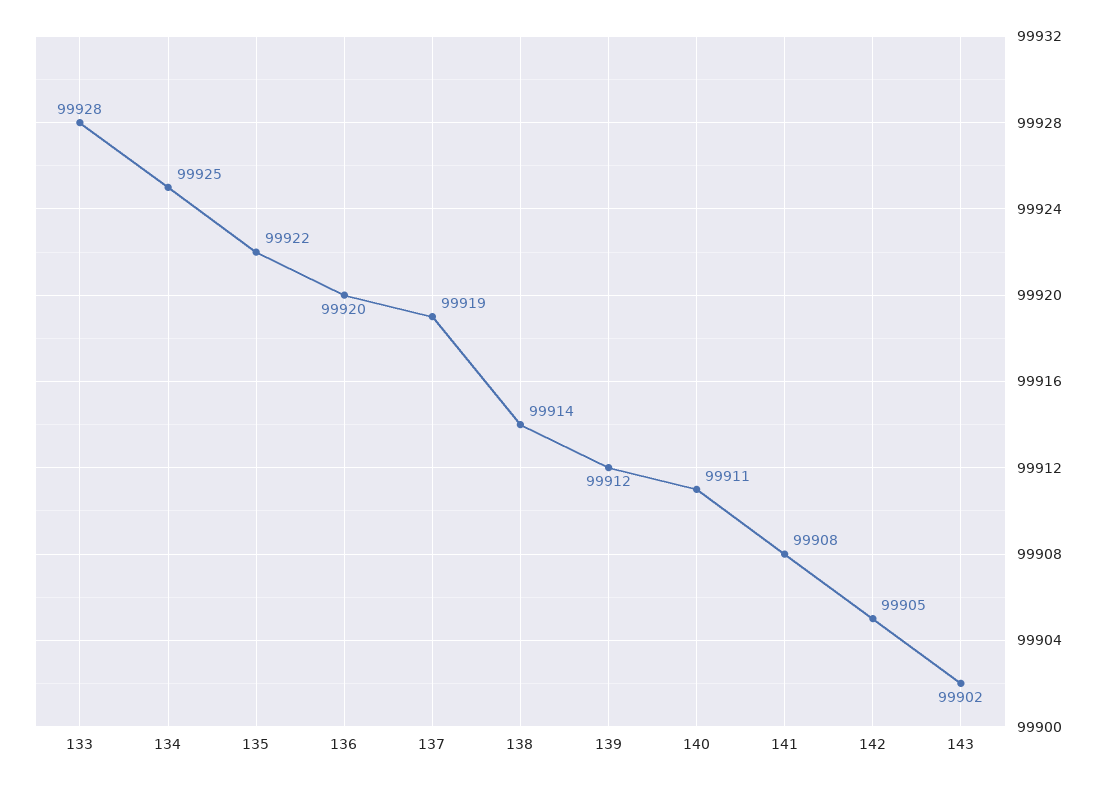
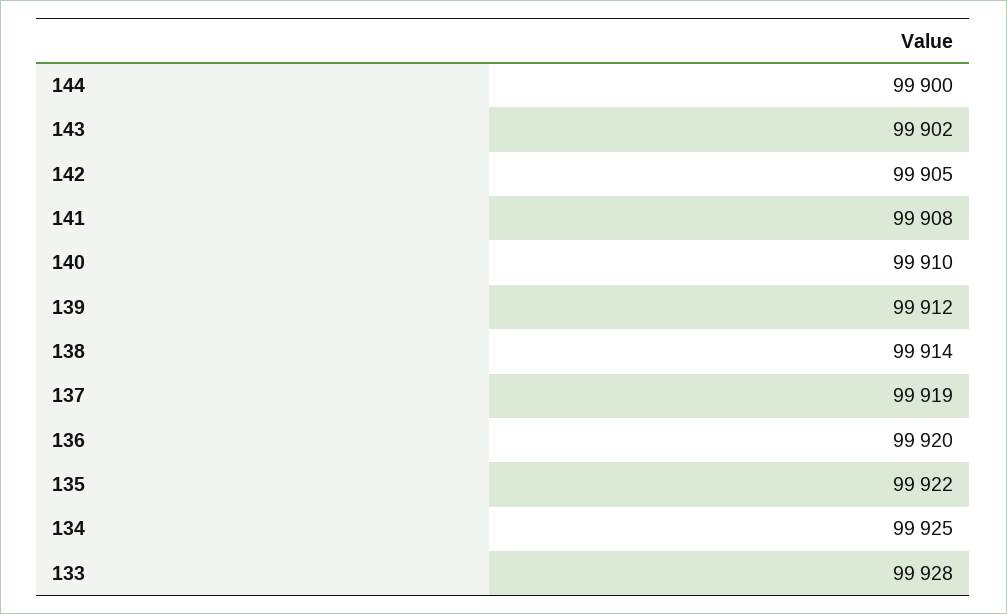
  {
    "133": 99928,
    "134": 99925,
    "135": 99922,
    "136": 99920,
    "137": 99919,
    "138": 99914,
    "139": 99912,
-   "140": 99911,
+   "140": 99910,
    "141": 99908,
    "142": 99905,
-   "143": 99902
+   "143": 99902,
+   "144": 99900
  }

